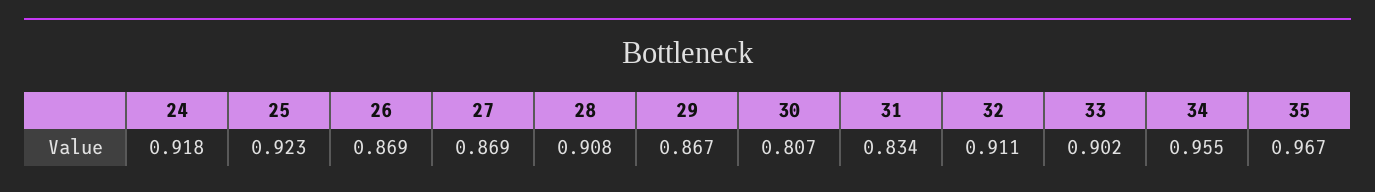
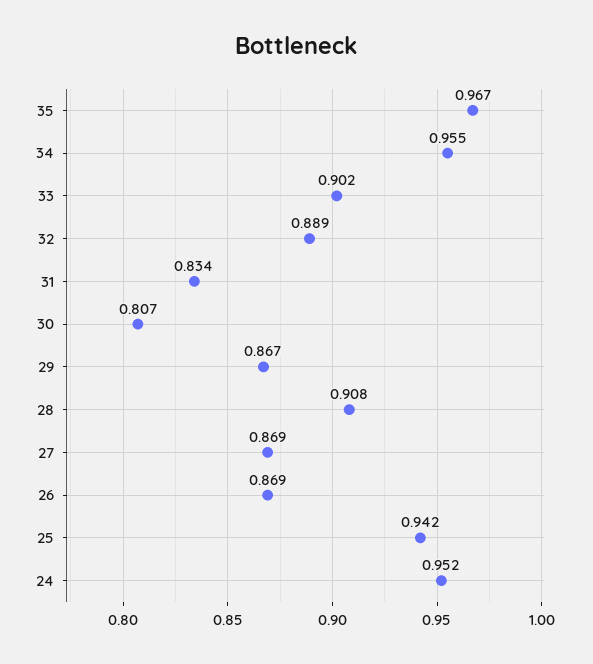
  {
-   "24": 0.918,
+   "24": 0.952,
-   "25": 0.923,
+   "25": 0.942,
    "26": 0.869,
    "27": 0.869,
    "28": 0.908,
    "29": 0.867,
    "30": 0.807,
    "31": 0.834,
-   "32": 0.911,
+   "32": 0.889,
    "33": 0.902,
    "34": 0.955,
    "35": 0.967
  }

